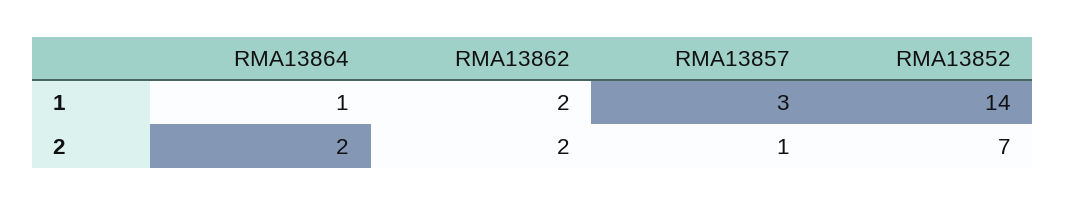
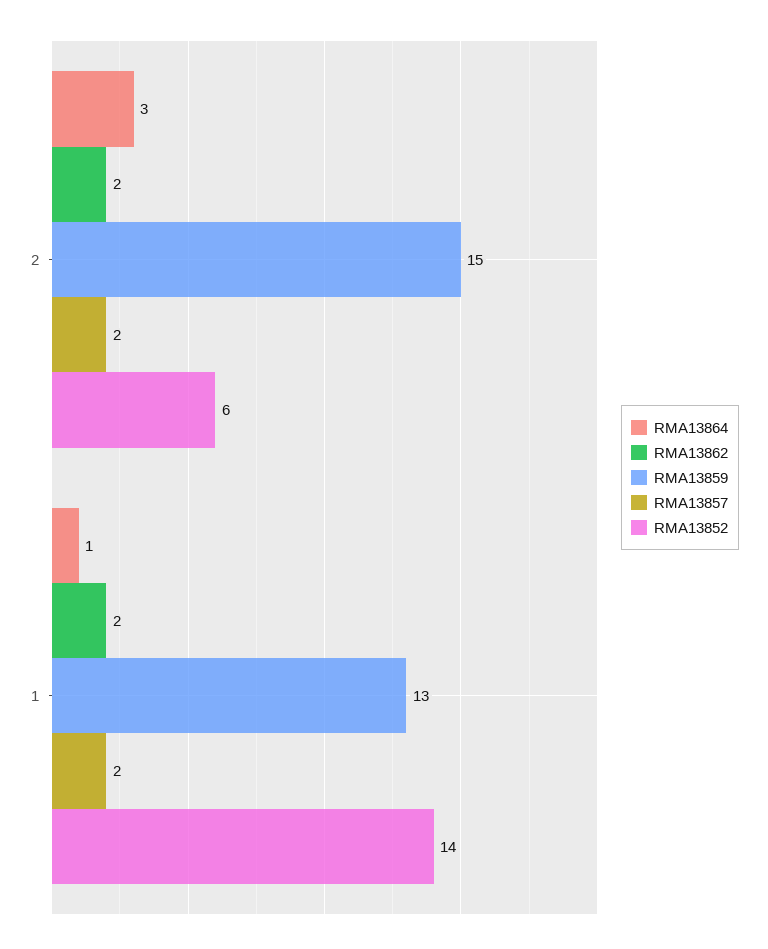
  {
    "RMA13864": {
      "1": 1,
-     "2": 2
+     "2": 3
    },
    "RMA13862": {
      "1": 2,
      "2": 2
    },
    "RMA13857": {
-     "1": 3,
+     "1": 2,
-     "2": 1
+     "2": 2
    },
    "RMA13852": {
      "1": 14,
-     "2": 7
+     "2": 6
-   }
+   },
+   "RMA13859": {
+     "2": 15,
+     "1": 13
+   }
  }

